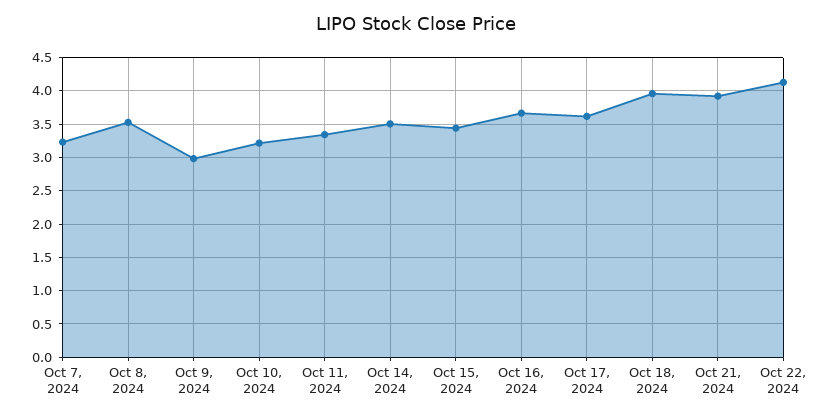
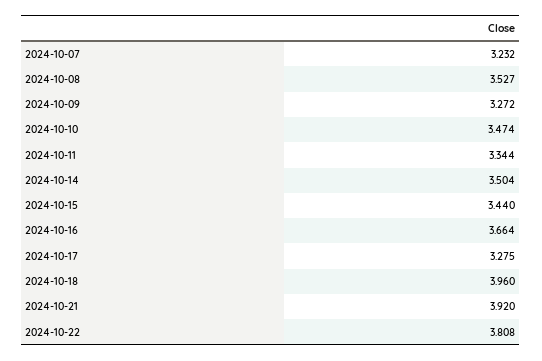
  {
    "Oct 7, 2024": 3.232,
    "Oct 8, 2024": 3.527,
-   "Oct 9, 2024": 3,
+   "Oct 9, 2024": 3.272,
-   "Oct 10, 2024": 3.2,
+   "Oct 10, 2024": 3.474,
    "Oct 11, 2024": 3.344,
    "Oct 14, 2024": 3.504,
    "Oct 15, 2024": 3.44,
    "Oct 16, 2024": 3.664,
-   "Oct 17, 2024": 3.6,
+   "Oct 17, 2024": 3.275,
    "Oct 18, 2024": 3.96,
    "Oct 21, 2024": 3.92,
-   "Oct 22, 2024": 4.1
+   "Oct 22, 2024": 3.808
  }

